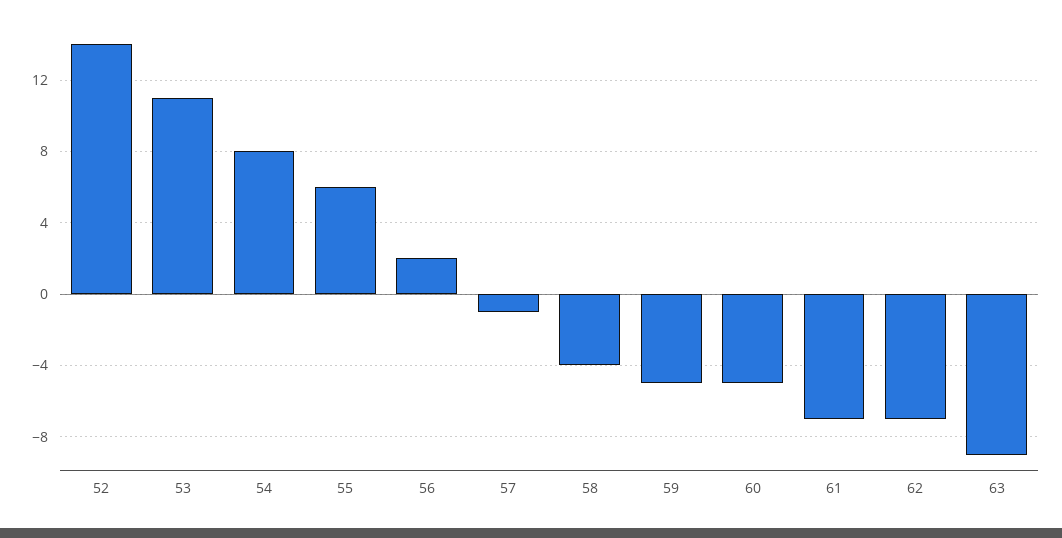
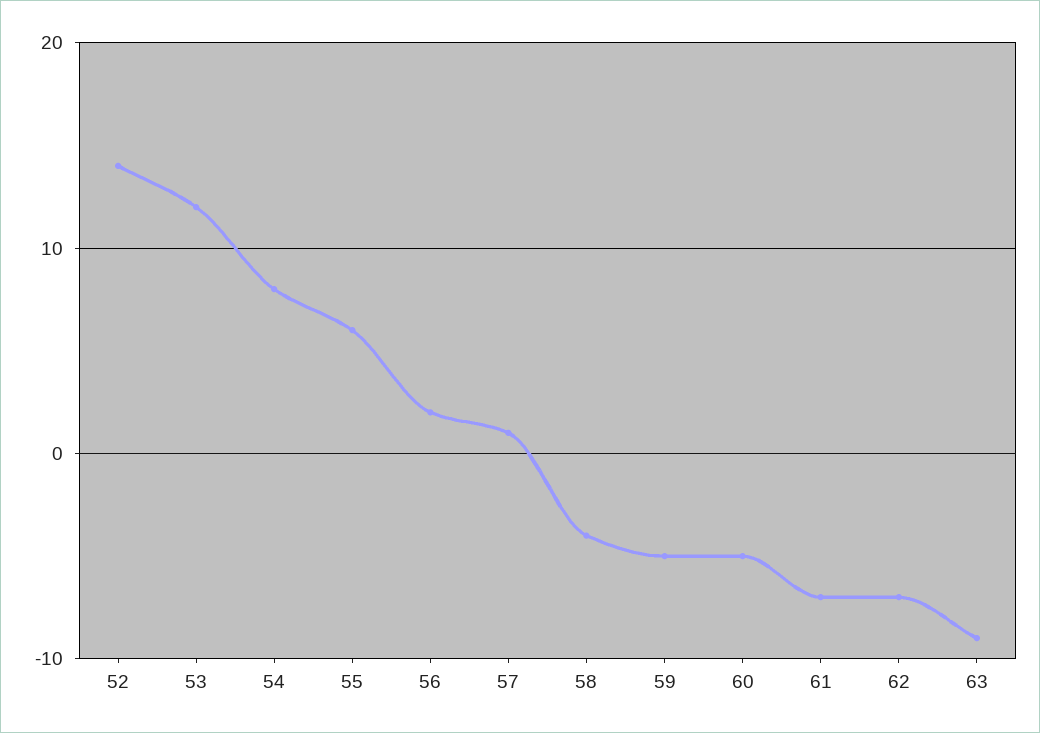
  {
    "52": 14,
-   "53": 11,
+   "53": 12,
    "54": 8,
    "55": 6,
    "56": 2,
-   "57": -1,
+   "57": 1,
    "58": -4,
    "59": -5,
    "60": -5,
    "61": -7,
    "62": -7,
    "63": -9
  }

